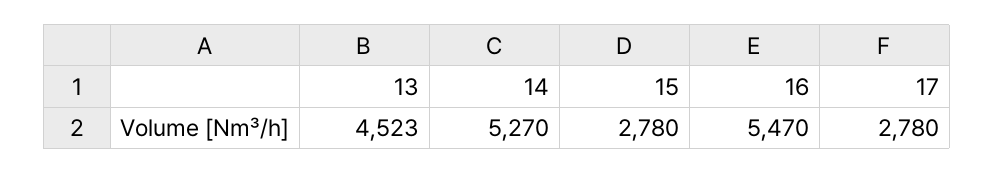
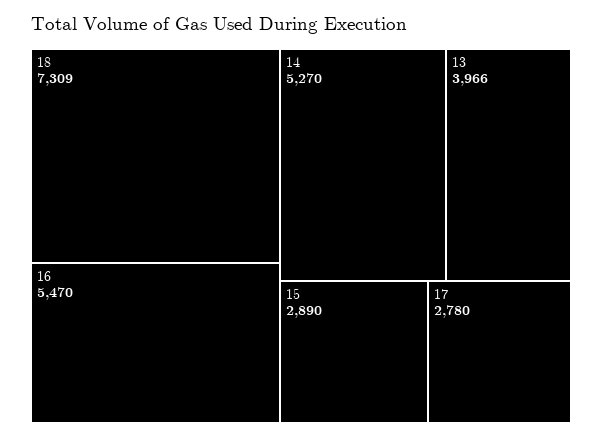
  {
-   "13": 4523,
+   "13": 3966,
    "14": 5270,
-   "15": 2780,
+   "15": 2890,
    "16": 5470,
-   "17": 2780
+   "17": 2780,
+   "18": 7309
  }

